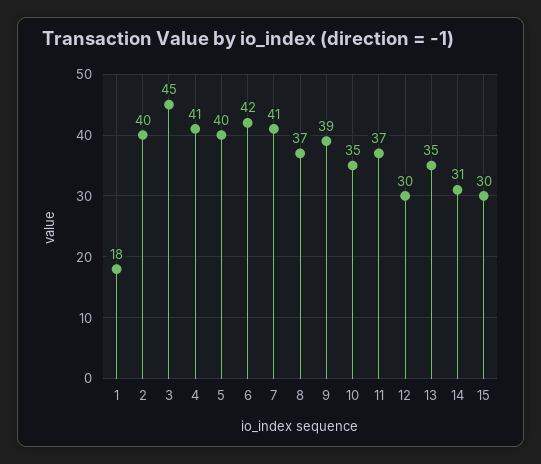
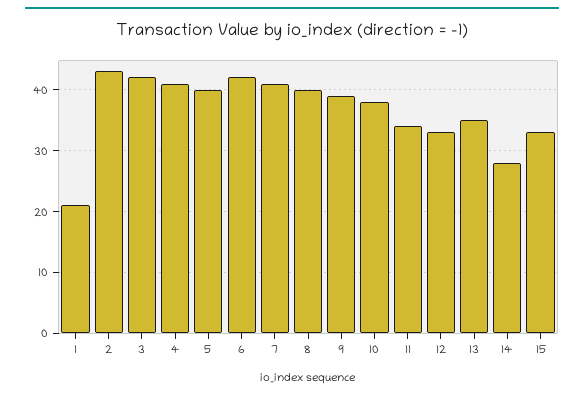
  {
-   "1": 18,
+   "1": 21,
-   "2": 40,
+   "2": 43,
-   "3": 45,
+   "3": 42,
    "4": 41,
    "5": 40,
    "6": 42,
    "7": 41,
-   "8": 37,
+   "8": 40,
    "9": 39,
-   "10": 35,
+   "10": 38,
-   "11": 37,
+   "11": 34,
-   "12": 30,
+   "12": 33,
    "13": 35,
-   "14": 31,
+   "14": 28,
-   "15": 30
+   "15": 33
  }

